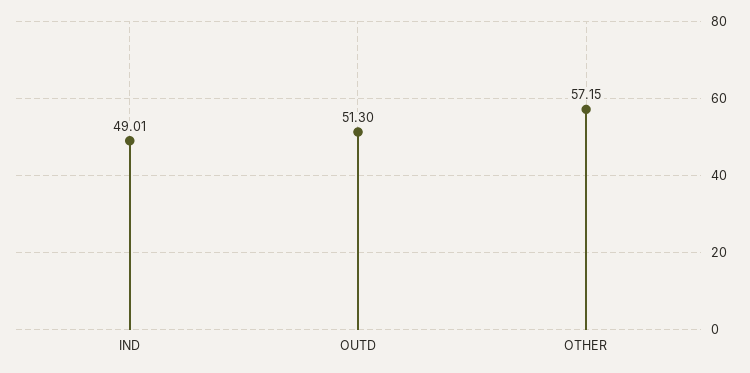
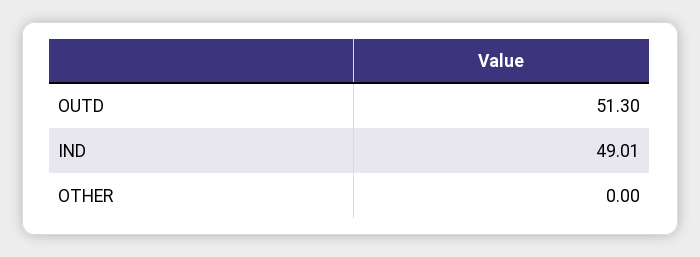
  {
    "IND": 49.01,
    "OUTD": 51.3,
-   "OTHER": 57.15
+   "OTHER": 0
  }

